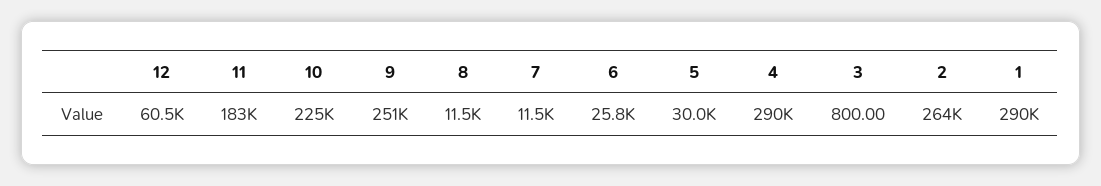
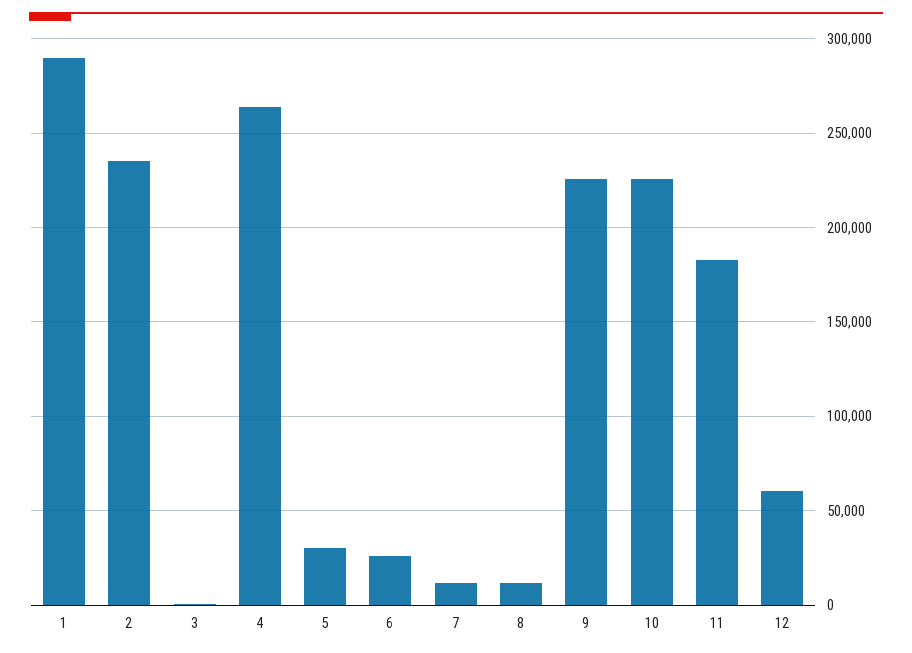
  {
    "12": 60500,
    "11": 183000,
    "10": 225000,
-   "9": 251000,
+   "9": 225000,
    "8": 11500,
    "7": 11500,
    "6": 25800,
    "5": 30000,
-   "4": 290000,
+   "4": 265000,
    "3": 800,
-   "2": 264000,
+   "2": 235000,
    "1": 290000
  }

